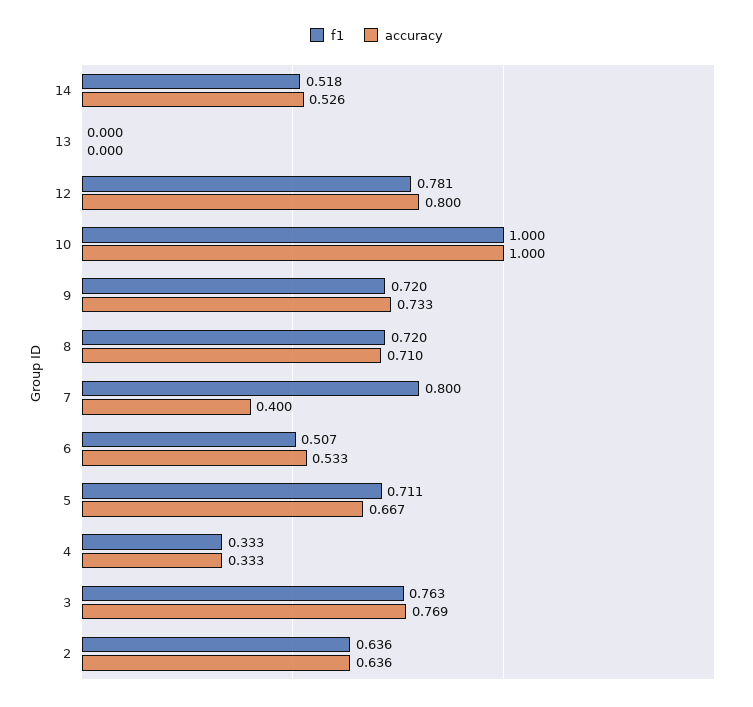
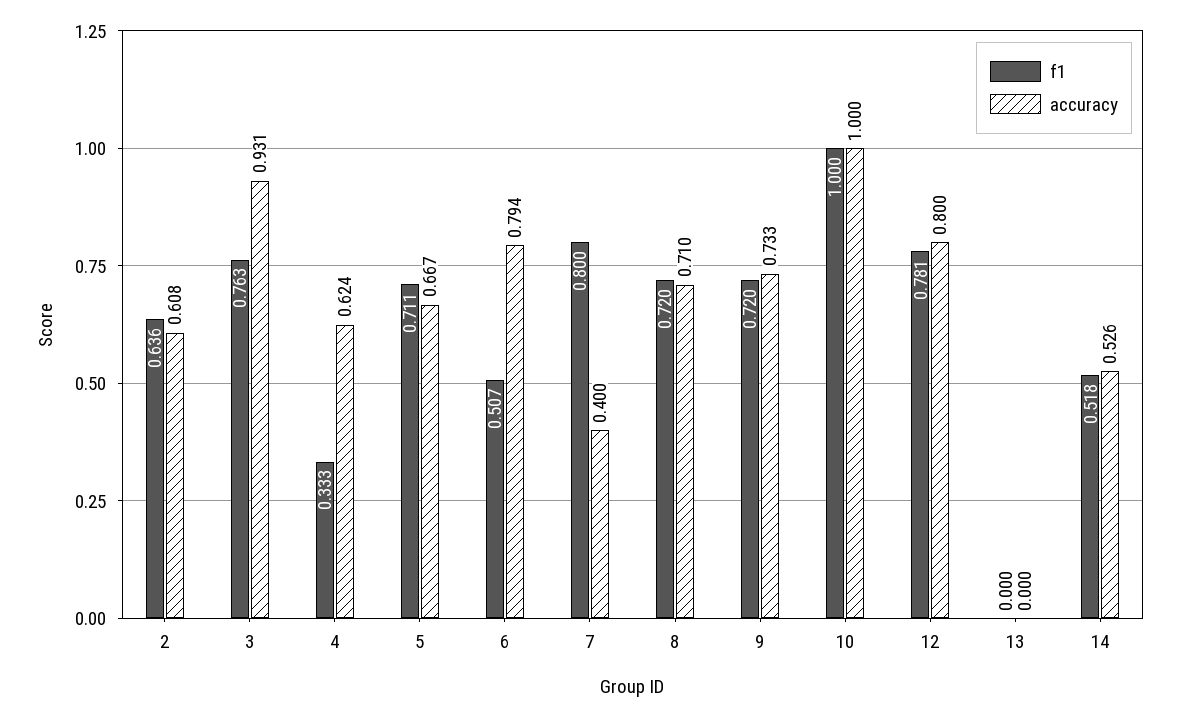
  {
    "f1": {
      "14": 0.518,
      "13": 0,
      "12": 0.781,
      "10": 1,
      "9": 0.72,
      "8": 0.72,
      "7": 0.8,
      "6": 0.507,
      "5": 0.711,
      "4": 0.333,
      "3": 0.763,
      "2": 0.636
    },
    "accuracy": {
      "14": 0.526,
      "13": 0,
      "12": 0.8,
      "10": 1,
      "9": 0.733,
      "8": 0.71,
      "7": 0.4,
-     "6": 0.533,
+     "6": 0.794,
      "5": 0.667,
-     "4": 0.333,
+     "4": 0.624,
-     "3": 0.769,
+     "3": 0.931,
-     "2": 0.636
+     "2": 0.608
    }
  }

